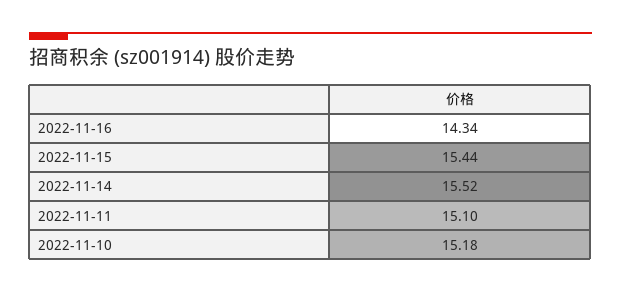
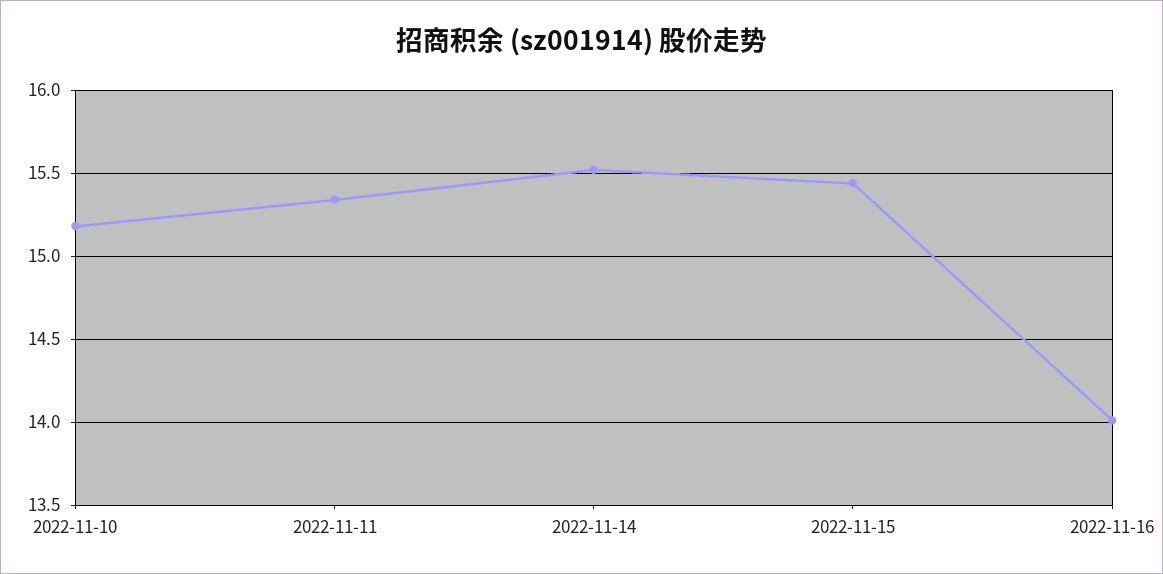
  {
-   "2022-11-16": 14.34,
+   "2022-11-16": 14,
    "2022-11-15": 15.44,
    "2022-11-14": 15.52,
-   "2022-11-11": 15.1,
+   "2022-11-11": 15.35,
    "2022-11-10": 15.18
  }

